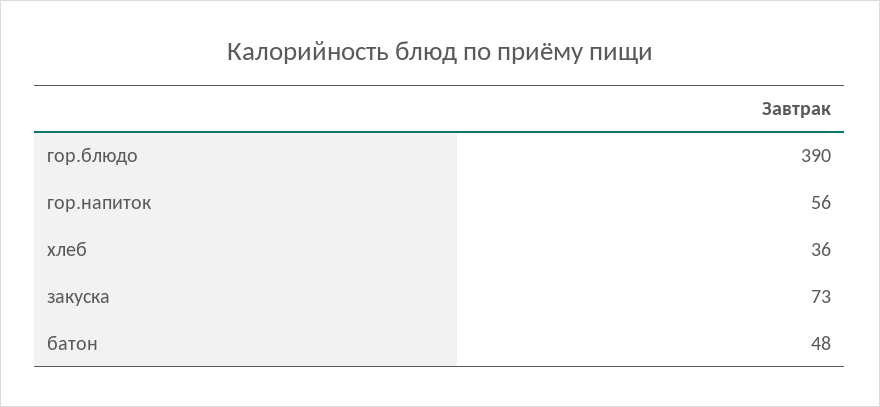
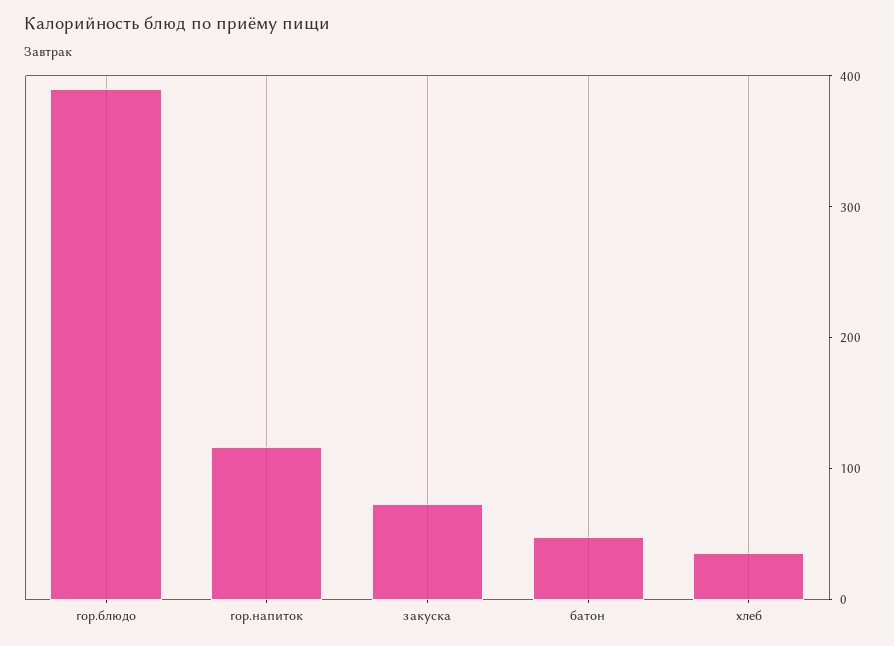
  {
    "гор.блюдо": 390,
-   "гор.напиток": 56,
+   "гор.напиток": 120,
    "хлеб": 36,
    "закуска": 73,
    "батон": 48
  }

